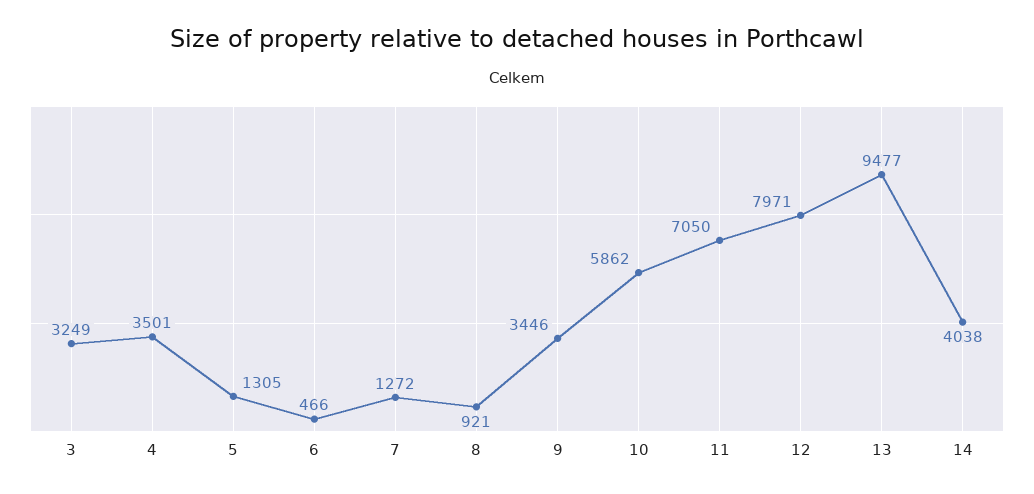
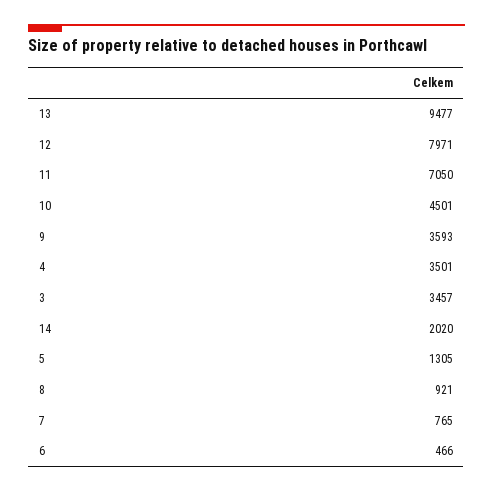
  {
-   "3": 3249,
+   "3": 3457,
    "4": 3501,
    "5": 1305,
    "6": 466,
-   "7": 1272,
+   "7": 765,
    "8": 921,
-   "9": 3446,
+   "9": 3593,
-   "10": 5862,
+   "10": 4501,
    "11": 7050,
    "12": 7971,
    "13": 9477,
-   "14": 4038
+   "14": 2020
  }

